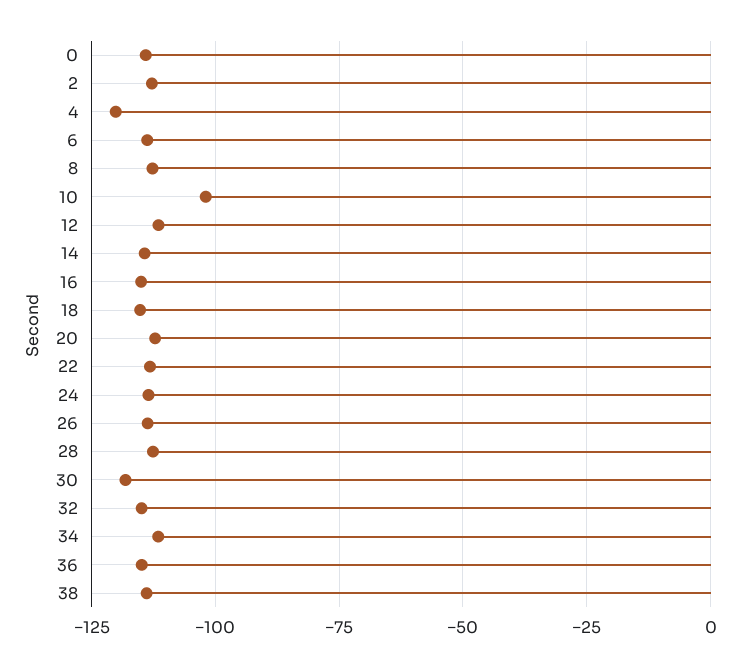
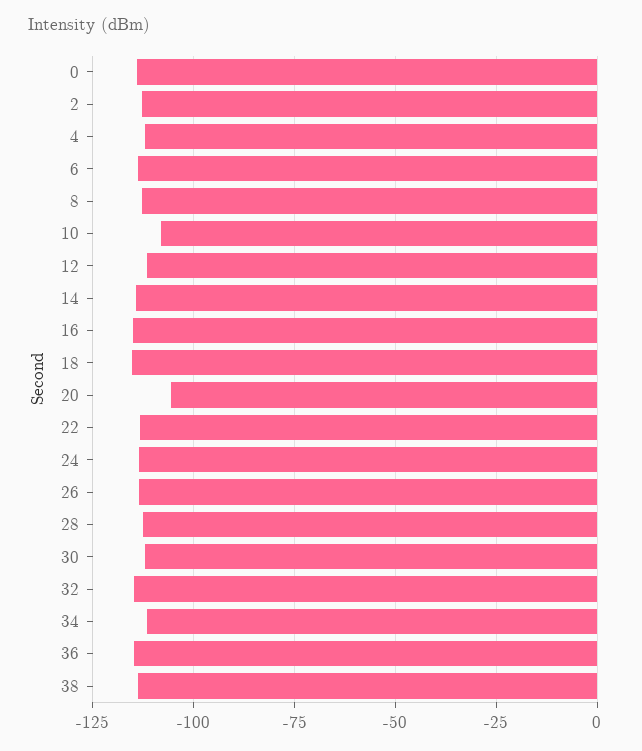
  {
    "0": -115,
    "2": -112.5,
-   "4": -120,
+   "4": -112.5,
    "6": -115,
    "8": -112.5,
-   "10": -102.5,
+   "10": -107.5,
    "12": -112.5,
    "14": -115,
    "16": -115,
    "18": -115,
-   "20": -112.5,
+   "20": -105,
    "22": -112.5,
    "24": -112.5,
    "26": -112.5,
    "28": -112.5,
-   "30": -117.5,
+   "30": -112.5,
    "32": -115,
    "34": -112.5,
    "36": -115,
    "38": -115
  }

